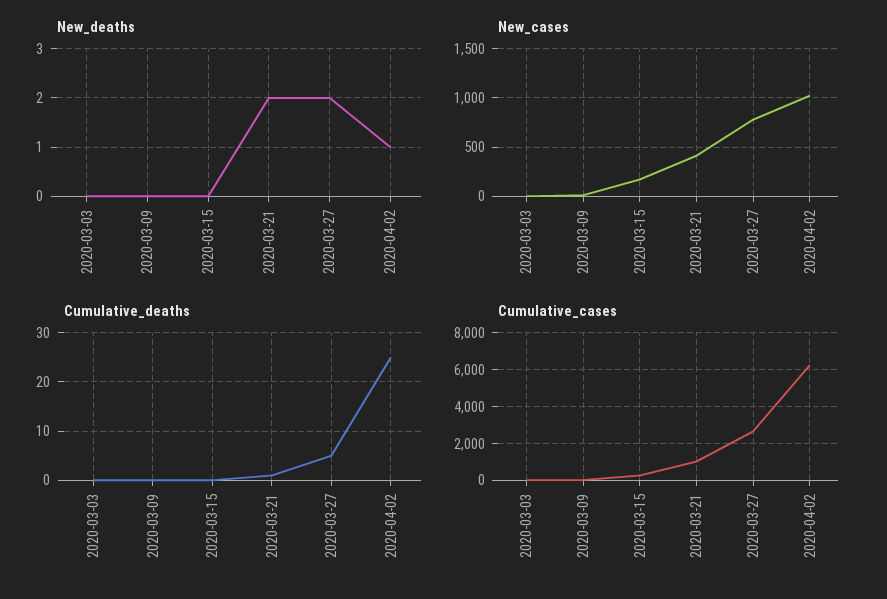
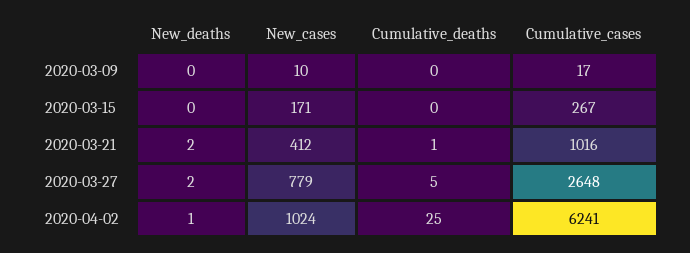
  {
    "New_deaths": {
-     "2020-03-03": 0,
      "2020-03-09": 0,
      "2020-03-15": 0,
      "2020-03-21": 2,
      "2020-03-27": 2,
      "2020-04-02": 1
    },
    "New_cases": {
-     "2020-03-03": 0,
      "2020-03-09": 10,
      "2020-03-15": 171,
      "2020-03-21": 412,
      "2020-03-27": 779,
      "2020-04-02": 1024
    },
    "Cumulative_deaths": {
-     "2020-03-03": 0,
      "2020-03-09": 0,
      "2020-03-15": 0,
      "2020-03-21": 1,
      "2020-03-27": 5,
      "2020-04-02": 25
    },
    "Cumulative_cases": {
-     "2020-03-03": 0,
      "2020-03-09": 17,
      "2020-03-15": 267,
      "2020-03-21": 1016,
      "2020-03-27": 2648,
      "2020-04-02": 6241
    }
  }

